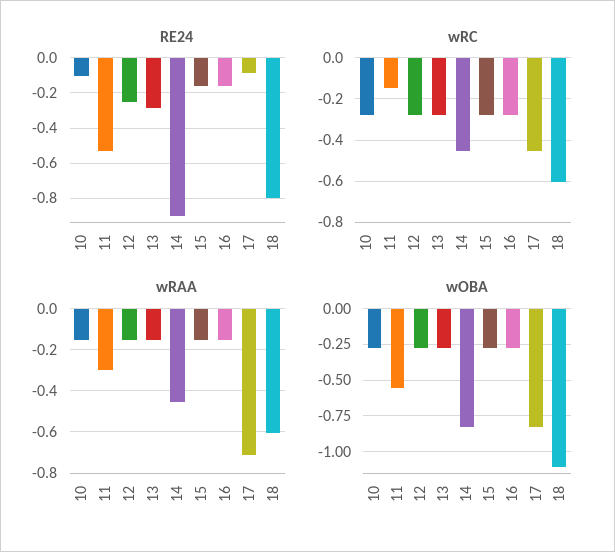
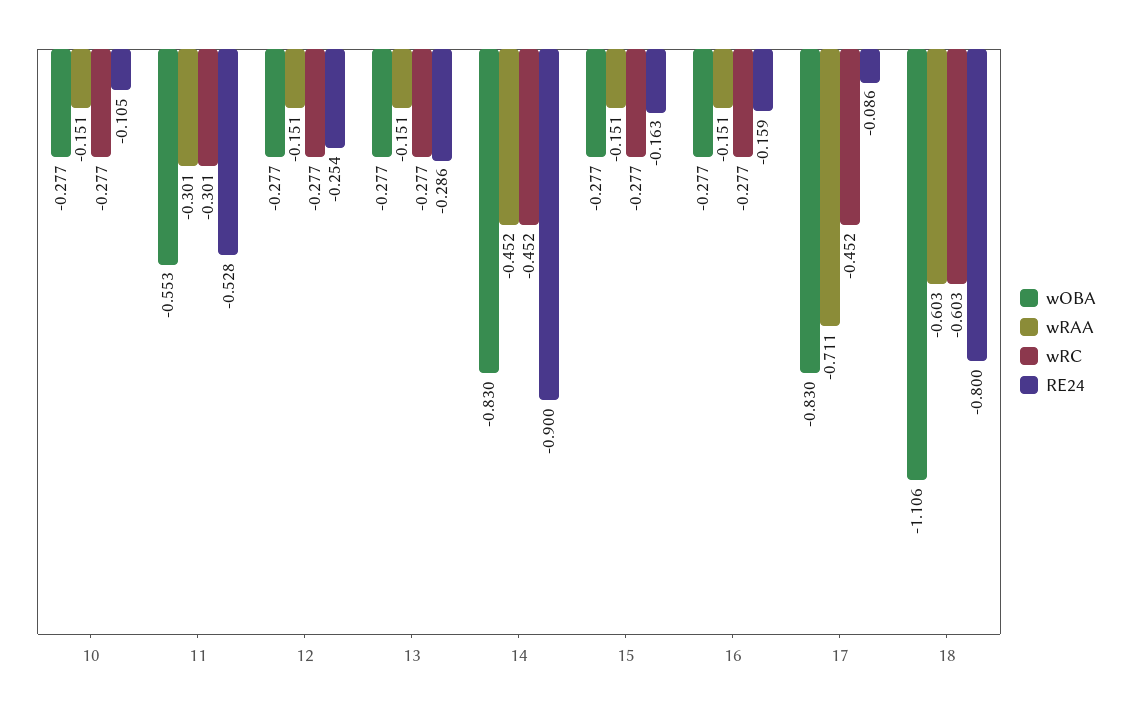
  {
    "RE24": {
      "10": -0.105,
      "11": -0.528,
      "12": -0.254,
      "13": -0.286,
      "14": -0.9,
      "15": -0.163,
      "16": -0.159,
      "17": -0.086,
      "18": -0.8
    },
    "wRC": {
      "10": -0.277,
-     "11": -0.15,
+     "11": -0.301,
      "12": -0.277,
      "13": -0.277,
      "14": -0.452,
      "15": -0.277,
      "16": -0.277,
      "17": -0.452,
      "18": -0.603
    },
    "wRAA": {
      "10": -0.151,
      "11": -0.301,
      "12": -0.151,
      "13": -0.151,
      "14": -0.452,
      "15": -0.151,
      "16": -0.151,
      "17": -0.711,
      "18": -0.603
    },
    "wOBA": {
      "10": -0.277,
      "11": -0.553,
      "12": -0.277,
      "13": -0.277,
      "14": -0.83,
      "15": -0.277,
      "16": -0.277,
      "17": -0.83,
      "18": -1.106
    }
  }

